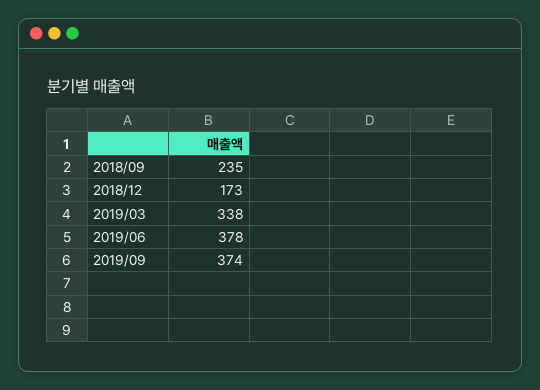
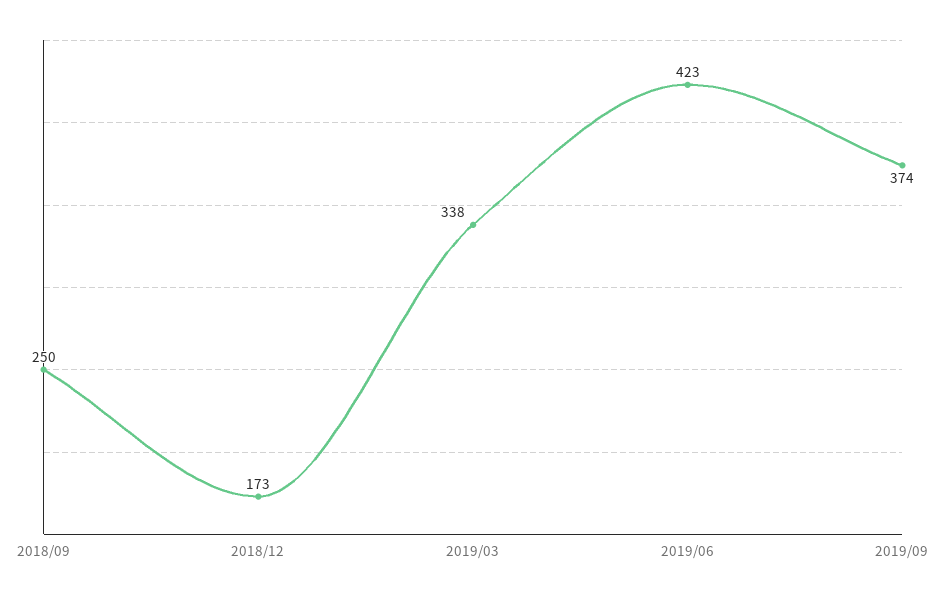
  {
-   "2018/09": 235,
+   "2018/09": 250,
    "2018/12": 173,
    "2019/03": 338,
-   "2019/06": 378,
+   "2019/06": 423,
    "2019/09": 374
  }

